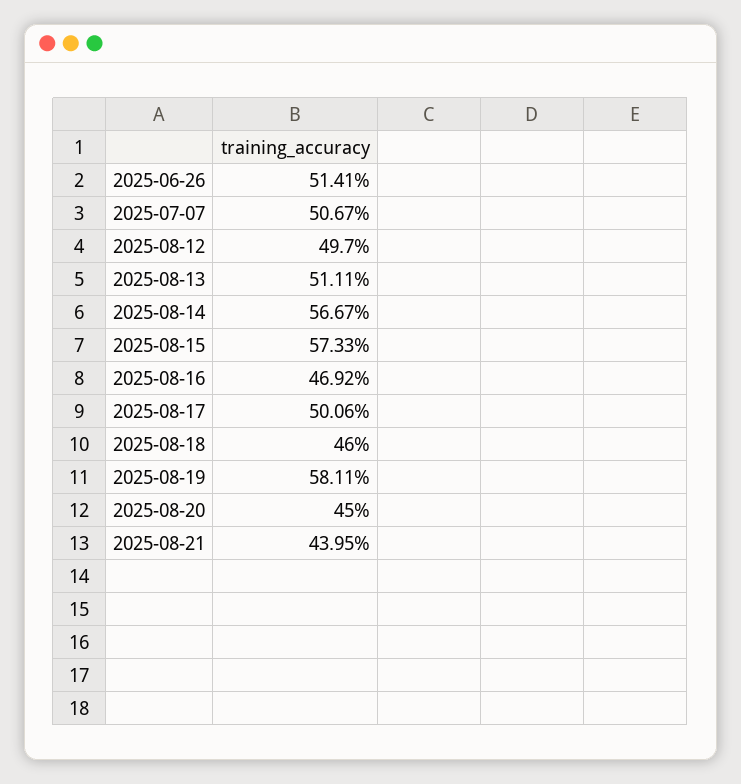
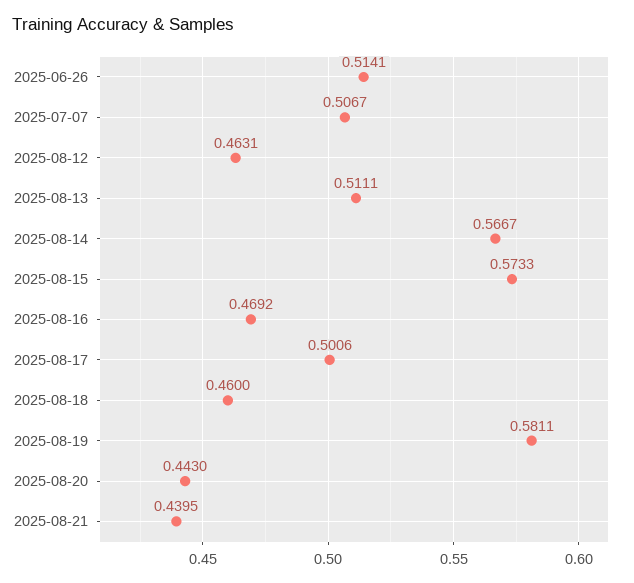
  {
    "2025-06-26": 0.5141,
    "2025-07-07": 0.5067,
-   "2025-08-12": 0.497,
+   "2025-08-12": 0.4631,
    "2025-08-13": 0.5111,
    "2025-08-14": 0.5667,
    "2025-08-15": 0.5733,
    "2025-08-16": 0.4692,
    "2025-08-17": 0.5006,
    "2025-08-18": 0.46,
    "2025-08-19": 0.5811,
-   "2025-08-20": 0.45,
+   "2025-08-20": 0.443,
    "2025-08-21": 0.4395
  }

